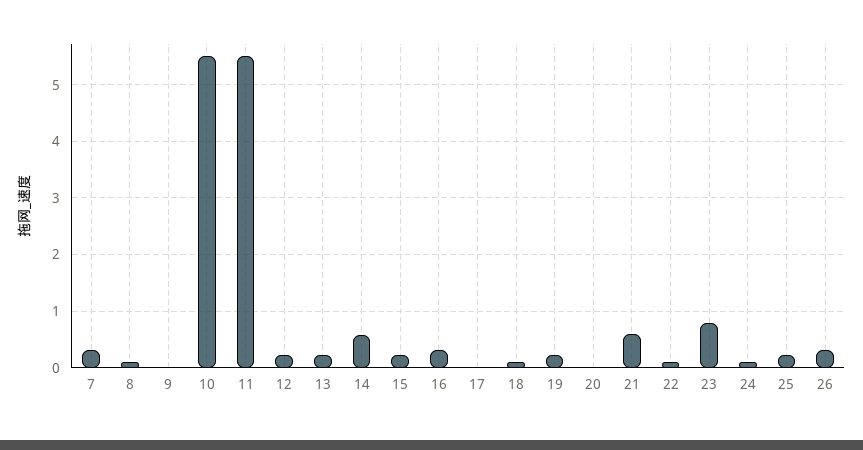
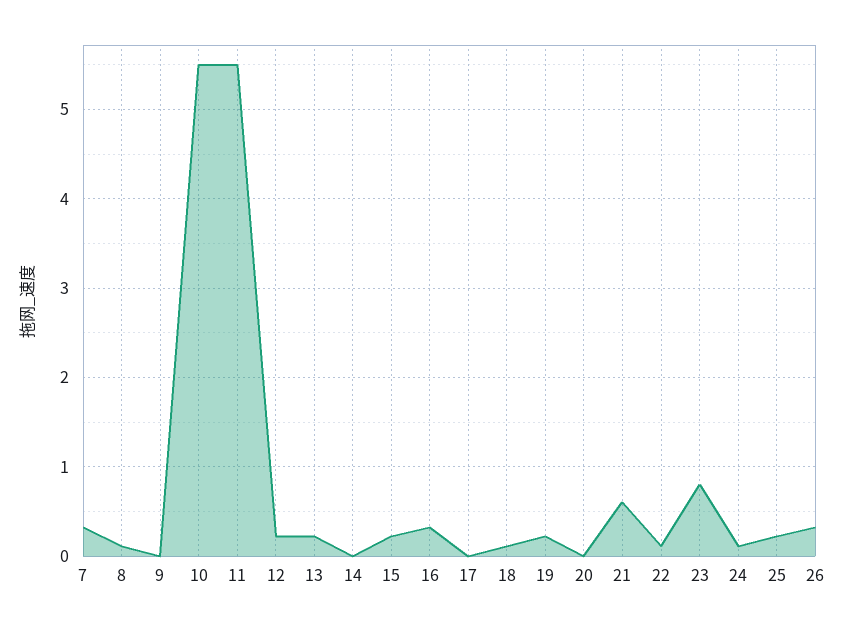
  {
    "7": 0.3,
    "8": 0.1,
    "9": 0,
    "10": 5.5,
    "11": 5.5,
    "12": 0.2,
    "13": 0.2,
-   "14": 0.6,
+   "14": 0,
    "15": 0.2,
    "16": 0.3,
    "17": 0,
    "18": 0.1,
    "19": 0.2,
    "20": 0,
    "21": 0.6,
    "22": 0.1,
    "23": 0.8,
    "24": 0.1,
    "25": 0.2,
    "26": 0.3
  }

